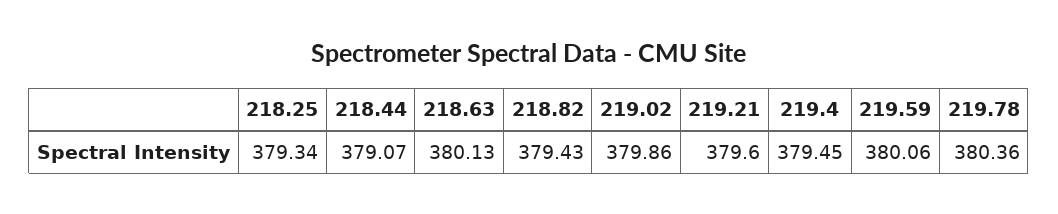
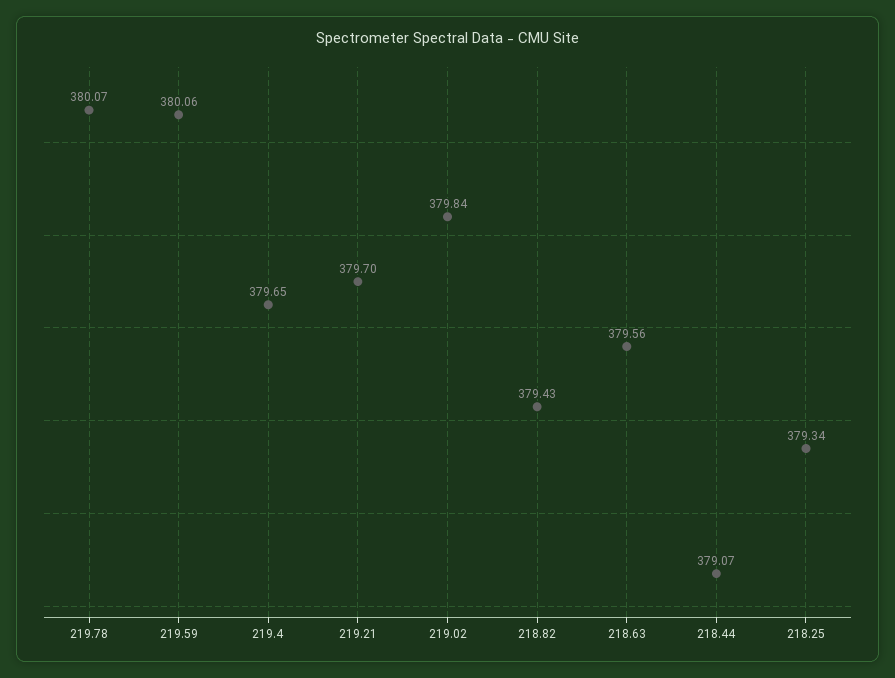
  {
    "218.25": 379.34,
    "218.44": 379.07,
-   "218.63": 380.13,
+   "218.63": 379.56,
    "218.82": 379.43,
-   "219.02": 379.86,
+   "219.02": 379.84,
-   "219.21": 379.6,
+   "219.21": 379.7,
-   "219.4": 379.45,
+   "219.4": 379.65,
    "219.59": 380.06,
-   "219.78": 380.36
+   "219.78": 380.07
  }

